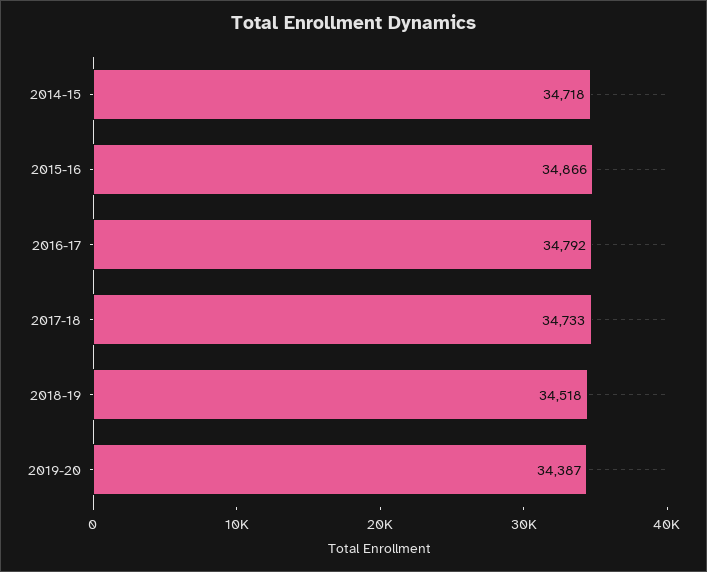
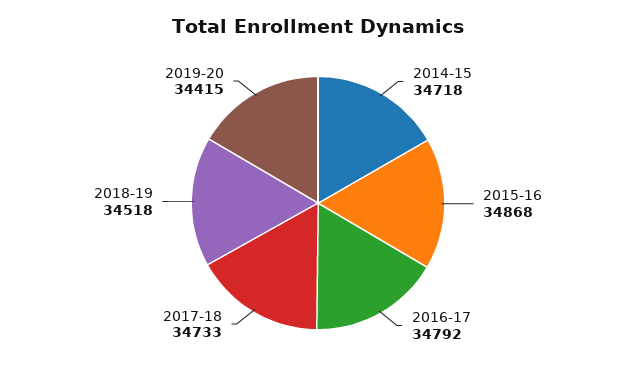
  {
    "2014-15": 34718,
-   "2015-16": 34866,
+   "2015-16": 34868,
    "2016-17": 34792,
    "2017-18": 34733,
    "2018-19": 34518,
-   "2019-20": 34387
+   "2019-20": 34415
  }

